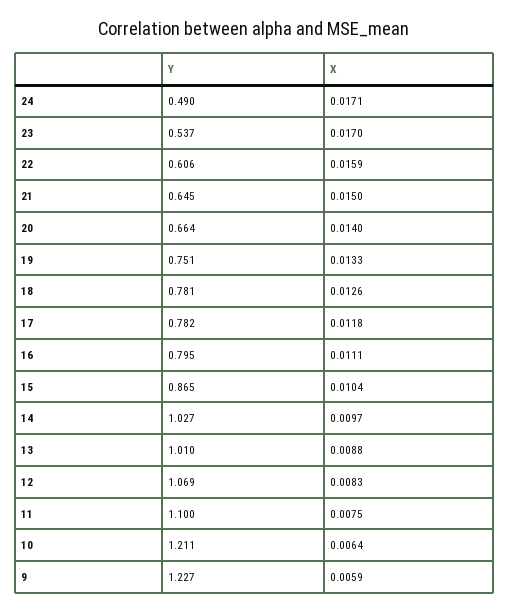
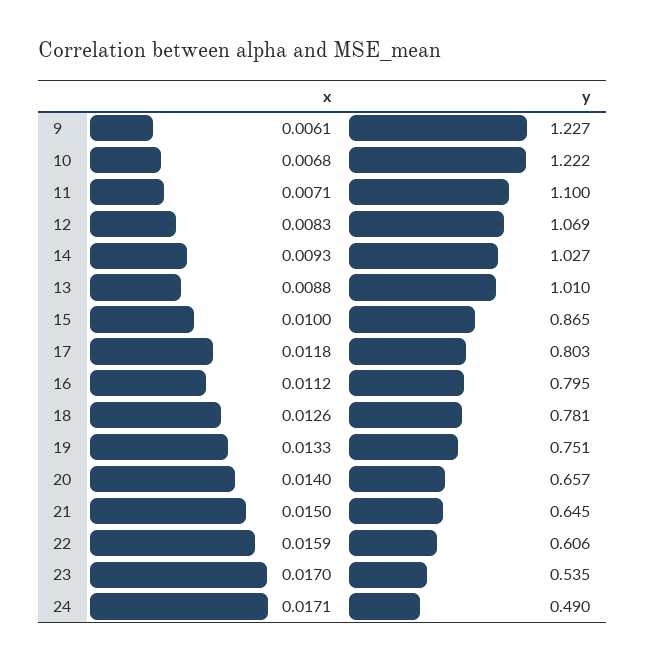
  {
    "Y": {
      "24": 0.49,
-     "23": 0.537,
+     "23": 0.535,
      "22": 0.606,
      "21": 0.645,
-     "20": 0.664,
+     "20": 0.657,
      "19": 0.751,
      "18": 0.781,
-     "17": 0.782,
+     "17": 0.803,
      "16": 0.795,
      "15": 0.865,
      "14": 1.027,
      "13": 1.01,
      "12": 1.069,
      "11": 1.1,
-     "10": 1.211,
+     "10": 1.222,
      "9": 1.227
    },
    "X": {
      "24": 0.0171,
      "23": 0.017,
      "22": 0.0159,
      "21": 0.015,
      "20": 0.014,
      "19": 0.0133,
      "18": 0.0126,
      "17": 0.0118,
-     "16": 0.0111,
+     "16": 0.0112,
-     "15": 0.0104,
+     "15": 0.01,
-     "14": 0.0097,
+     "14": 0.0093,
      "13": 0.0088,
      "12": 0.0083,
-     "11": 0.0075,
+     "11": 0.0071,
-     "10": 0.0064,
+     "10": 0.0068,
-     "9": 0.0059
+     "9": 0.0061
    }
  }

